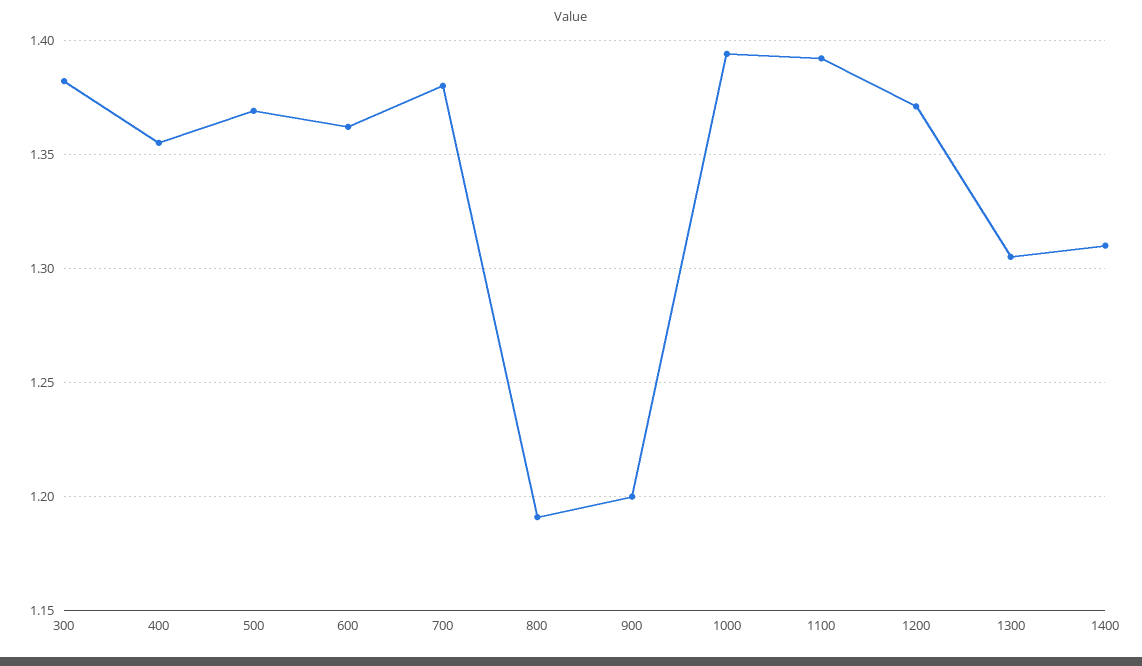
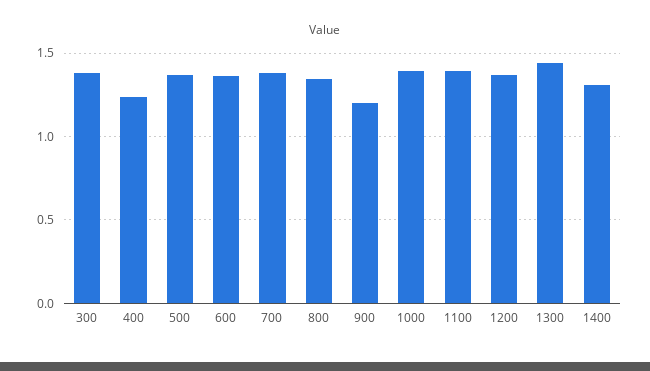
  {
    "300": 1.38,
-   "400": 1.355,
+   "400": 1.25,
    "500": 1.37,
    "600": 1.36,
    "700": 1.38,
-   "800": 1.19,
+   "800": 1.35,
    "900": 1.2,
    "1000": 1.395,
    "1100": 1.39,
    "1200": 1.37,
-   "1300": 1.305,
+   "1300": 1.45,
    "1400": 1.31
  }

